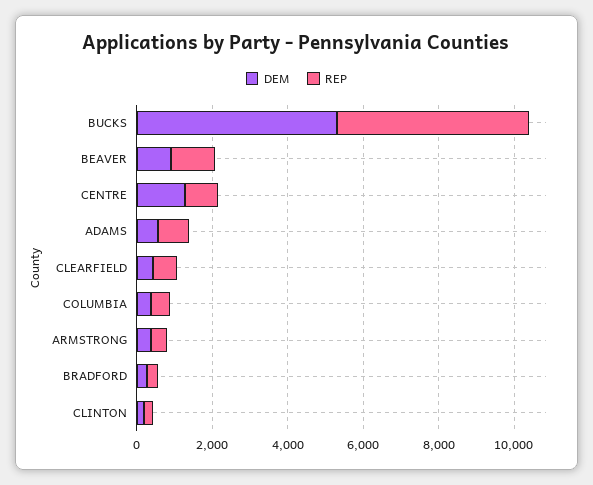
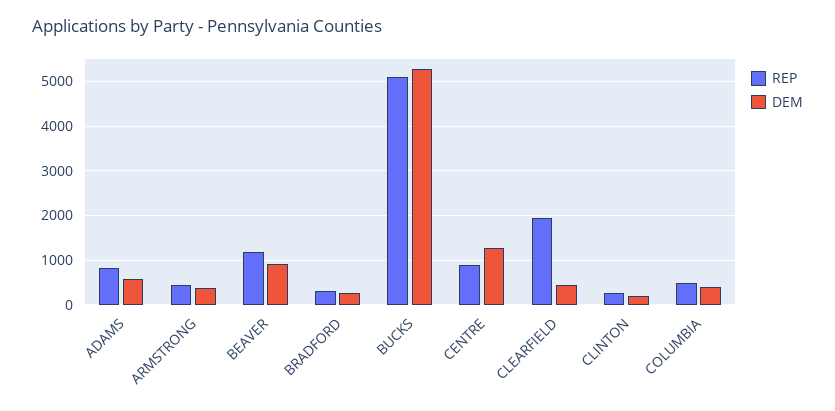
  {
    "DEM": {
      "BUCKS": 5200,
      "BEAVER": 1000,
      "CENTRE": 1200,
      "ADAMS": 600,
      "CLEARFIELD": 400,
      "COLUMBIA": 400,
      "ARMSTRONG": 400,
      "BRADFORD": 200,
      "CLINTON": 200
    },
    "REP": {
      "BUCKS": 5200,
      "BEAVER": 1200,
      "CENTRE": 800,
      "ADAMS": 800,
-     "CLEARFIELD": 500,
+     "CLEARFIELD": 2000,
      "COLUMBIA": 400,
      "ARMSTRONG": 400,
      "BRADFORD": 400,
      "CLINTON": 200
    }
  }

